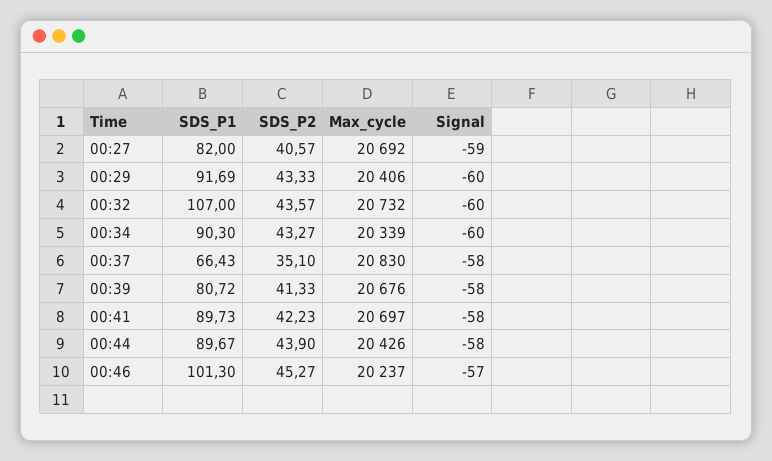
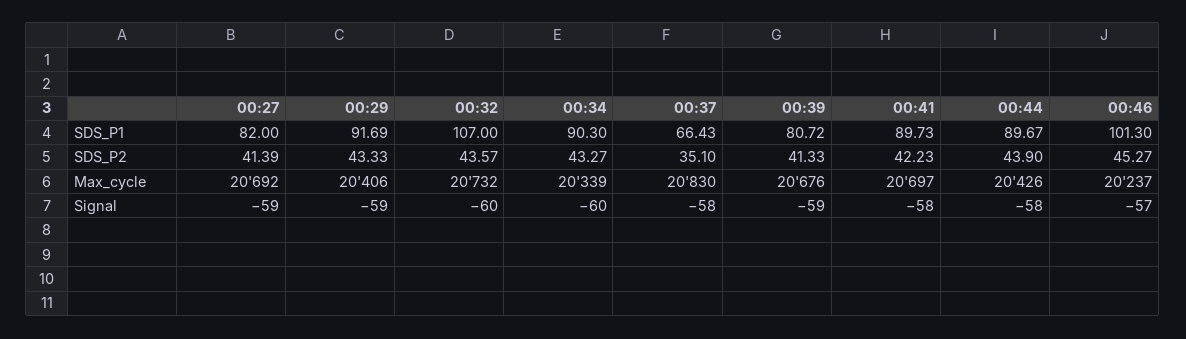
  {
    "SDS_P1": {
      "00:27": 82,
      "00:29": 91.69,
      "00:32": 107,
      "00:34": 90.3,
      "00:37": 66.43,
      "00:39": 80.72,
      "00:41": 89.73,
      "00:44": 89.67,
      "00:46": 101.3
    },
    "SDS_P2": {
-     "00:27": 40.57,
+     "00:27": 41.39,
      "00:29": 43.33,
      "00:32": 43.57,
      "00:34": 43.27,
      "00:37": 35.1,
      "00:39": 41.33,
      "00:41": 42.23,
      "00:44": 43.9,
      "00:46": 45.27
    },
    "Max_cycle": {
      "00:27": 20692,
      "00:29": 20406,
      "00:32": 20732,
      "00:34": 20339,
      "00:37": 20830,
      "00:39": 20676,
      "00:41": 20697,
      "00:44": 20426,
      "00:46": 20237
    },
    "Signal": {
      "00:27": -59,
-     "00:29": -60,
+     "00:29": -59,
      "00:32": -60,
      "00:34": -60,
      "00:37": -58,
-     "00:39": -58,
+     "00:39": -59,
      "00:41": -58,
      "00:44": -58,
      "00:46": -57
    }
  }

